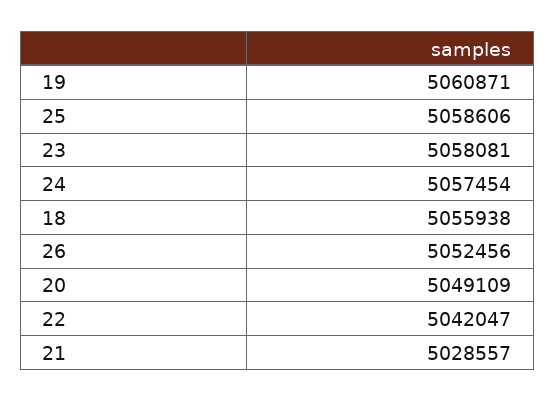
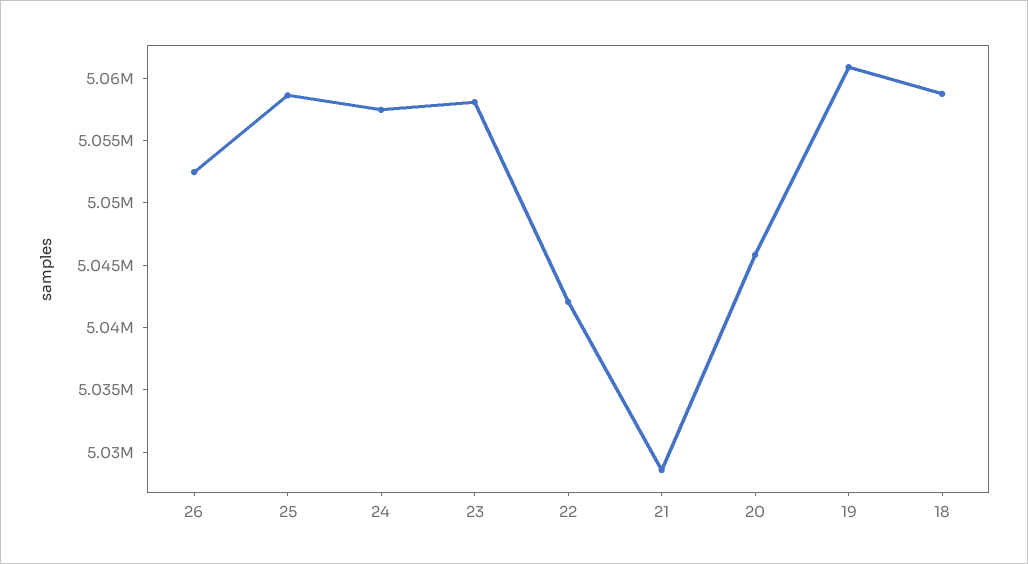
  {
    "19": 5060871,
    "25": 5058606,
    "23": 5058081,
    "24": 5057454,
-   "18": 5055938,
+   "18": 5059000,
    "26": 5052456,
-   "20": 5049109,
+   "20": 5046000,
    "22": 5042047,
    "21": 5028557
  }

